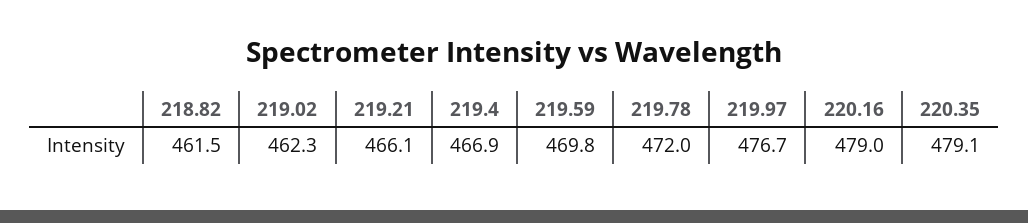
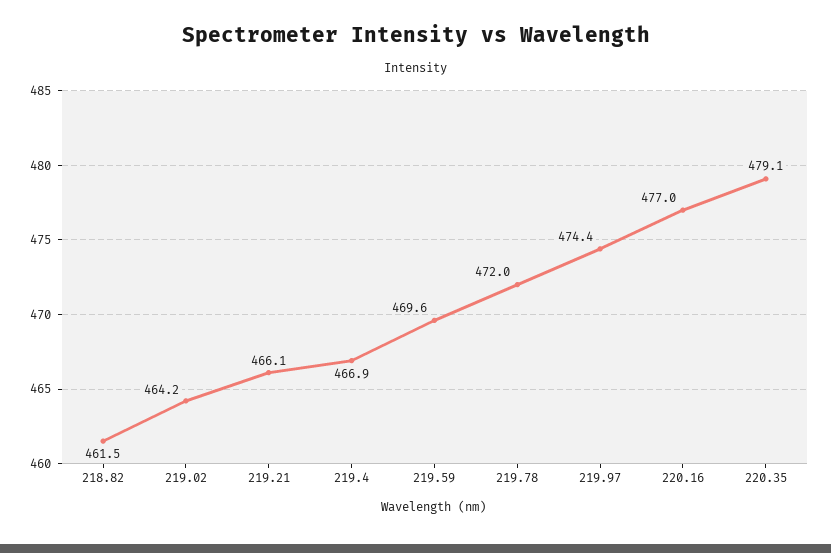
  {
    "218.82": 461.5,
-   "219.02": 462.3,
+   "219.02": 464.2,
    "219.21": 466.1,
    "219.4": 466.9,
-   "219.59": 469.8,
+   "219.59": 469.6,
    "219.78": 472,
-   "219.97": 476.7,
+   "219.97": 474.4,
-   "220.16": 479,
+   "220.16": 477,
    "220.35": 479.1
  }

